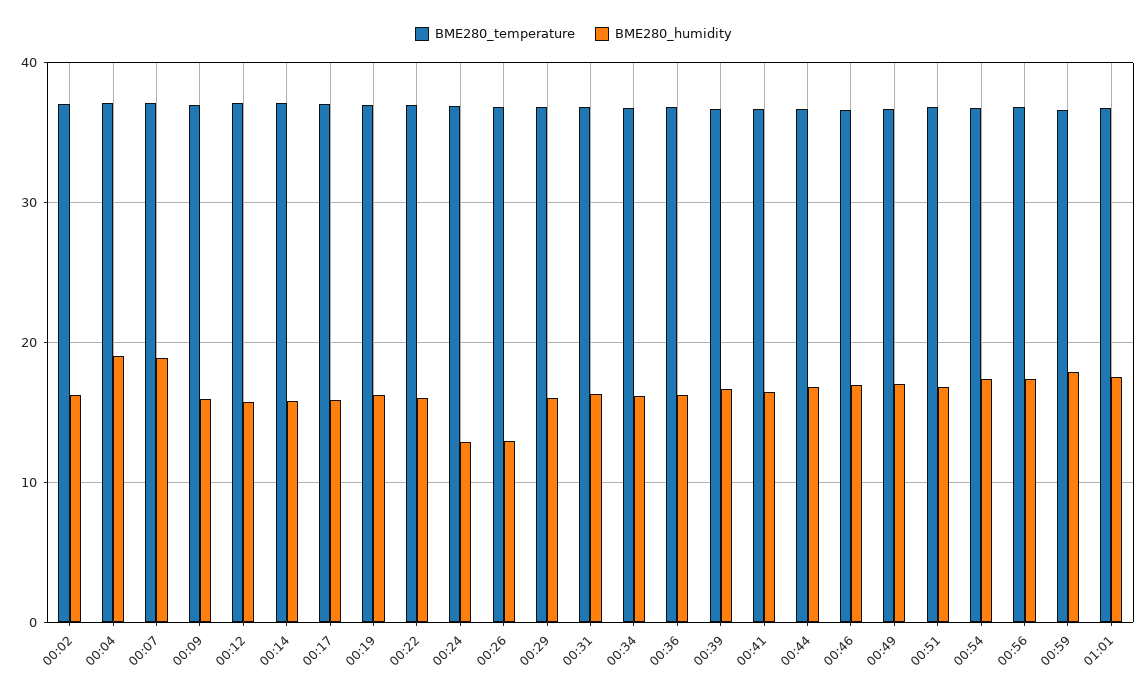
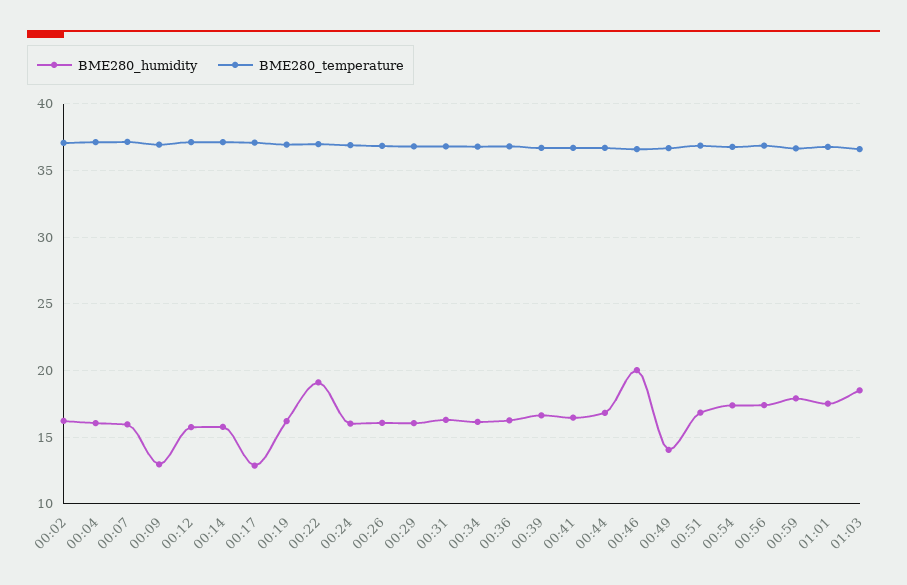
  {
    "BME280_temperature": {
      "00:02": 37,
      "00:04": 37,
      "00:07": 37,
      "00:09": 37,
      "00:12": 37,
      "00:14": 37,
      "00:17": 37,
      "00:19": 37,
      "00:22": 37,
      "00:24": 37,
      "00:26": 37,
      "00:29": 37,
      "00:31": 37,
      "00:34": 37,
      "00:36": 37,
      "00:39": 36.5,
      "00:41": 36.5,
      "00:44": 36.5,
      "00:46": 36.5,
      "00:49": 36.5,
      "00:51": 37,
      "00:54": 37,
      "00:56": 37,
      "00:59": 36.5,
-     "01:01": 37
+     "01:01": 37,
+     "01:03": 36.5
    },
    "BME280_humidity": {
      "00:02": 16,
-     "00:04": 19,
+     "00:04": 16,
-     "00:07": 19,
+     "00:07": 16,
-     "00:09": 16,
+     "00:09": 13,
      "00:12": 16,
      "00:14": 16,
-     "00:17": 16,
+     "00:17": 13,
      "00:19": 16,
-     "00:22": 16,
+     "00:22": 19,
-     "00:24": 13,
+     "00:24": 16,
-     "00:26": 13,
+     "00:26": 16,
      "00:29": 16,
      "00:31": 16.5,
      "00:34": 16,
      "00:36": 16.5,
      "00:39": 16.5,
      "00:41": 16.5,
      "00:44": 17,
-     "00:46": 17,
+     "00:46": 20,
-     "00:49": 17,
+     "00:49": 14,
      "00:51": 17,
      "00:54": 17.5,
      "00:56": 17.5,
      "00:59": 18,
-     "01:01": 17.5
+     "01:01": 17.5,
+     "01:03": 18.5
    }
  }

